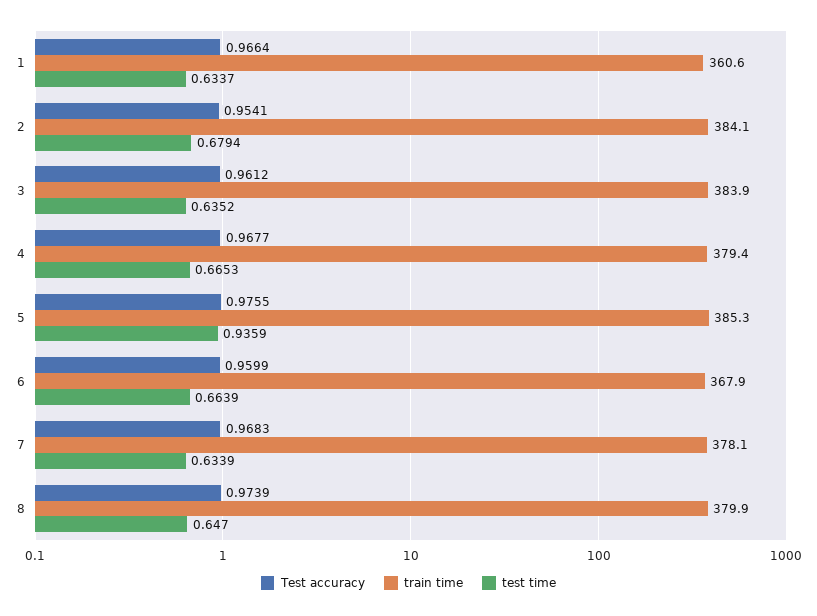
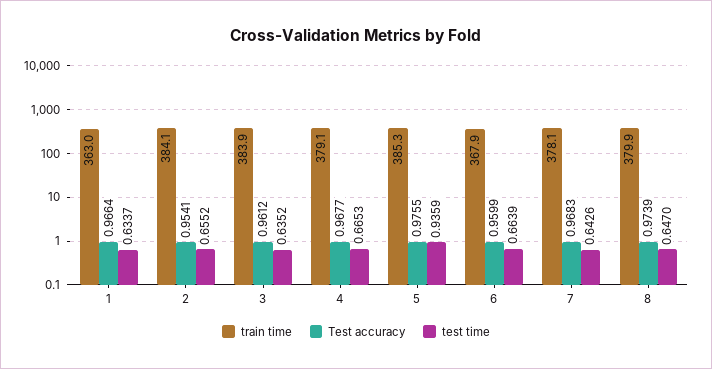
  {
    "Test accuracy": {
      "1": 0.9664,
      "2": 0.9541,
      "3": 0.9612,
      "4": 0.9677,
      "5": 0.9755,
      "6": 0.9599,
      "7": 0.9683,
      "8": 0.9739
    },
    "train time": {
-     "1": 360.6,
+     "1": 363,
      "2": 384.1,
      "3": 383.9,
-     "4": 379.4,
+     "4": 379.1,
      "5": 385.3,
      "6": 367.9,
      "7": 378.1,
      "8": 379.9
    },
    "test time": {
      "1": 0.6337,
-     "2": 0.6794,
+     "2": 0.6552,
      "3": 0.6352,
      "4": 0.6653,
      "5": 0.9359,
      "6": 0.6639,
-     "7": 0.6339,
+     "7": 0.6426,
      "8": 0.647
    }
  }

